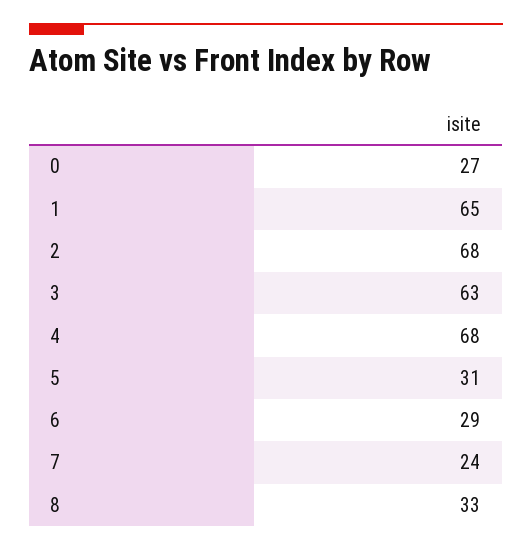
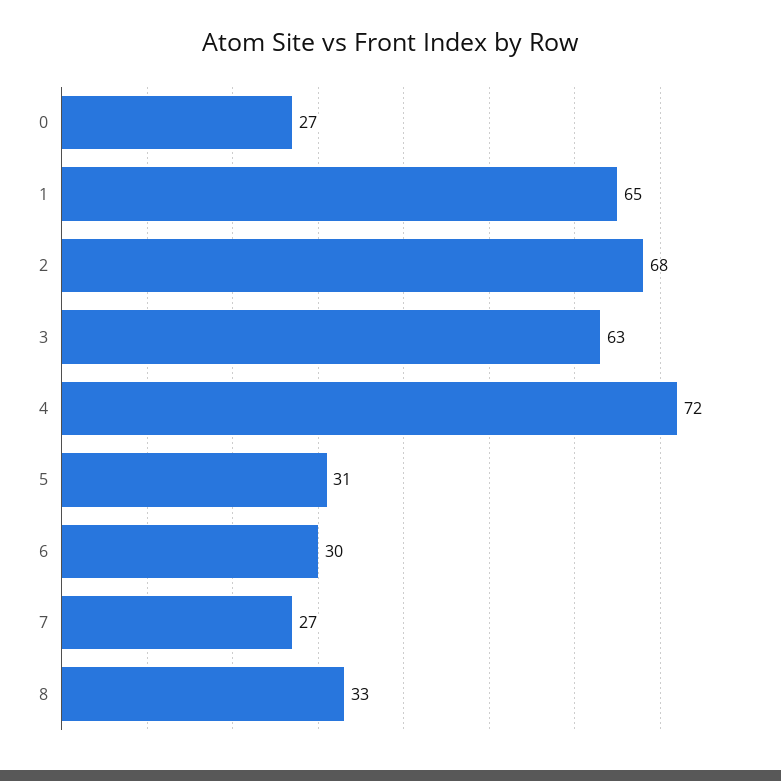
  {
    "0": 27,
    "1": 65,
    "2": 68,
    "3": 63,
-   "4": 68,
+   "4": 72,
    "5": 31,
-   "6": 29,
+   "6": 30,
-   "7": 24,
+   "7": 27,
    "8": 33
  }

